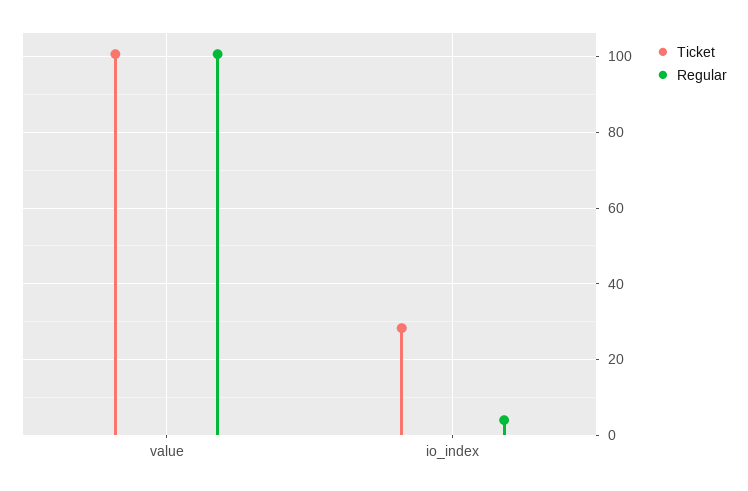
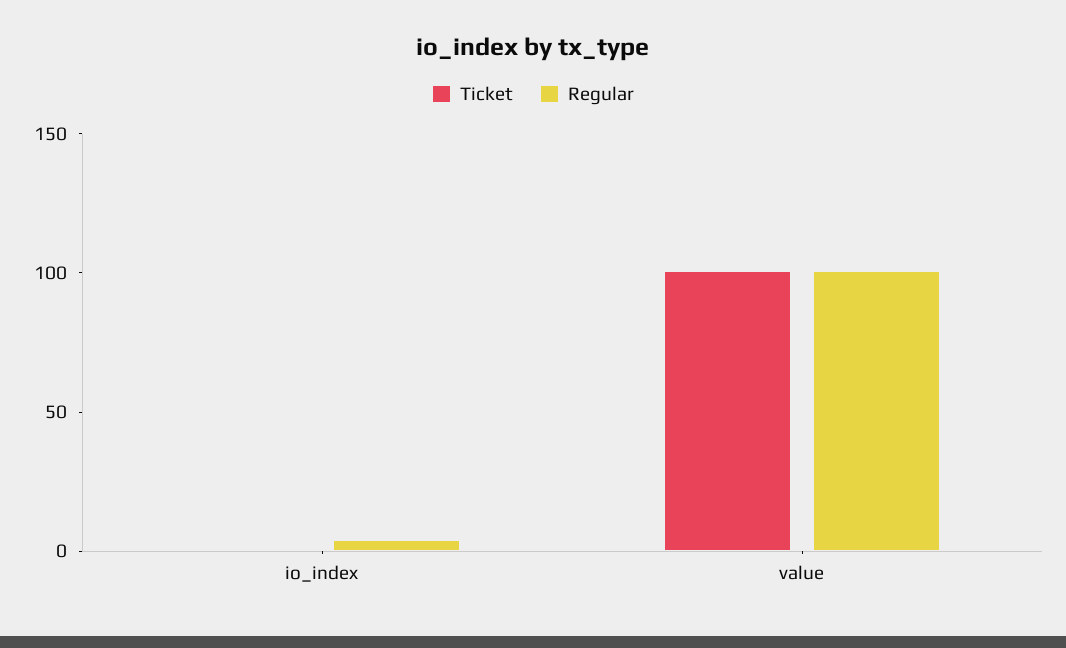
  {
    "Ticket": {
      "value": 100,
-     "io_index": 28
+     "io_index": 0
    },
    "Regular": {
      "value": 100,
      "io_index": 4
    }
  }

